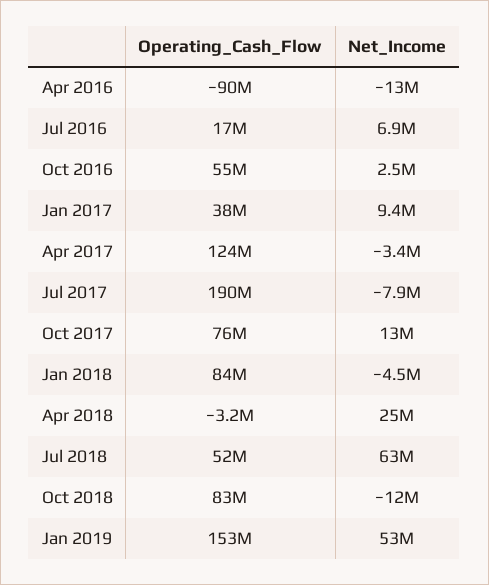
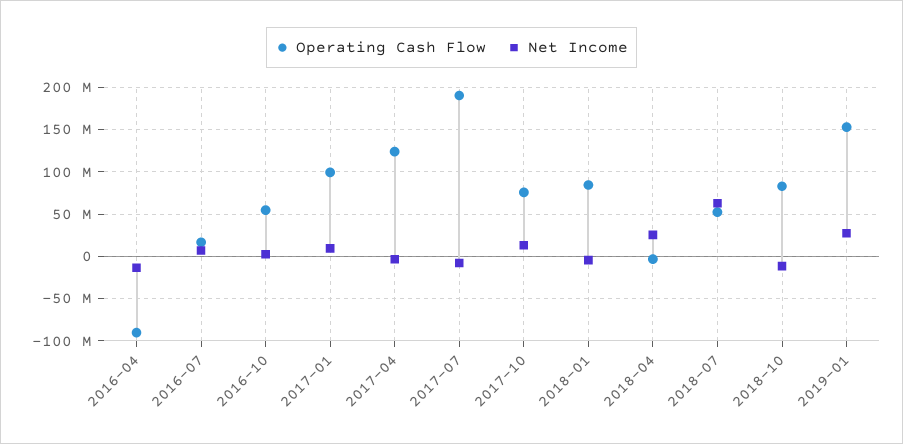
  {
    "Operating_Cash_Flow": {
      "Apr 2016": -90000000,
      "Jul 2016": 17000000,
      "Oct 2016": 55000000,
-     "Jan 2017": 38000000,
+     "Jan 2017": 100000000,
      "Apr 2017": 124000000,
      "Jul 2017": 190000000,
      "Oct 2017": 76000000,
      "Jan 2018": 84000000,
      "Apr 2018": -3200000,
      "Jul 2018": 52000000,
      "Oct 2018": 83000000,
      "Jan 2019": 153000000
    },
    "Net_Income": {
      "Apr 2016": -13000000,
      "Jul 2016": 6900000,
      "Oct 2016": 2500000,
      "Jan 2017": 9400000,
      "Apr 2017": -3400000,
      "Jul 2017": -7900000,
      "Oct 2017": 13000000,
      "Jan 2018": -4500000,
      "Apr 2018": 25000000,
      "Jul 2018": 63000000,
      "Oct 2018": -12000000,
-     "Jan 2019": 53000000
+     "Jan 2019": 30000000
    }
  }

